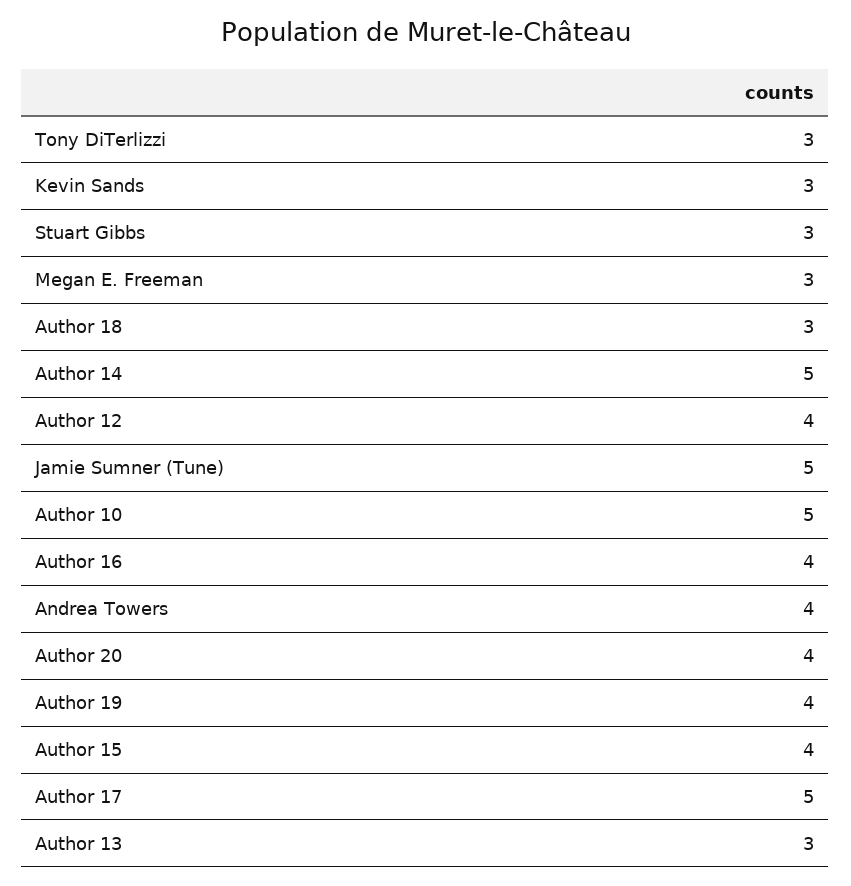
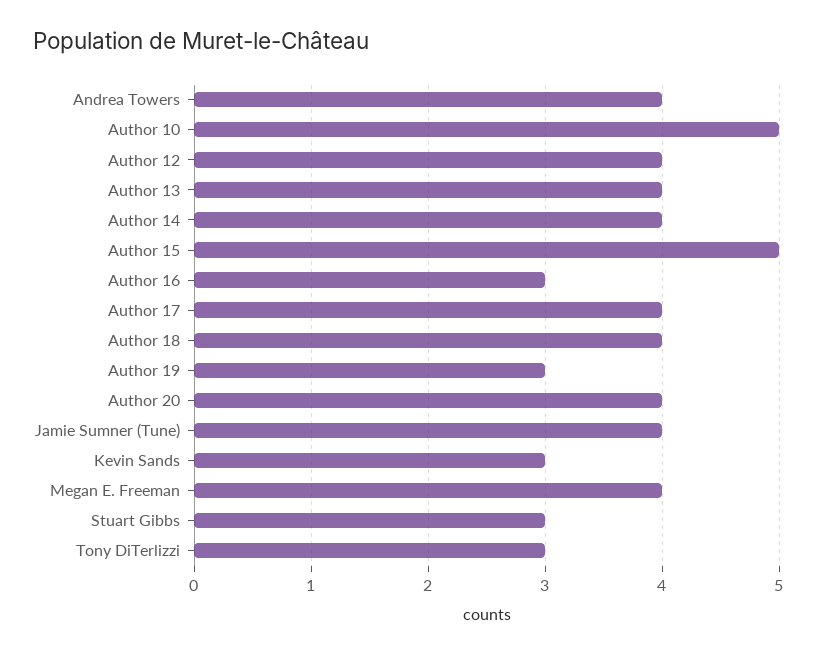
  {
    "Tony DiTerlizzi": 3,
    "Kevin Sands": 3,
    "Stuart Gibbs": 3,
-   "Megan E. Freeman": 3,
+   "Megan E. Freeman": 4,
-   "Author 18": 3,
+   "Author 18": 4,
-   "Author 14": 5,
+   "Author 14": 4,
    "Author 12": 4,
-   "Jamie Sumner (Tune)": 5,
+   "Jamie Sumner (Tune)": 4,
    "Author 10": 5,
-   "Author 16": 4,
+   "Author 16": 3,
    "Andrea Towers": 4,
    "Author 20": 4,
-   "Author 19": 4,
+   "Author 19": 3,
-   "Author 15": 4,
+   "Author 15": 5,
-   "Author 17": 5,
+   "Author 17": 4,
-   "Author 13": 3
+   "Author 13": 4
  }

